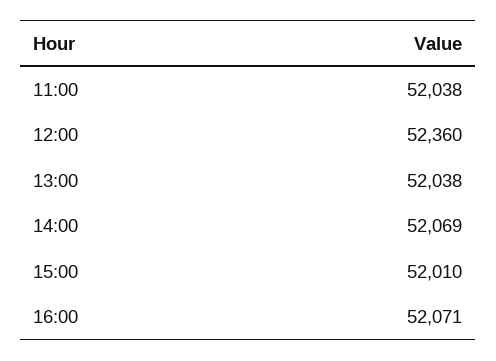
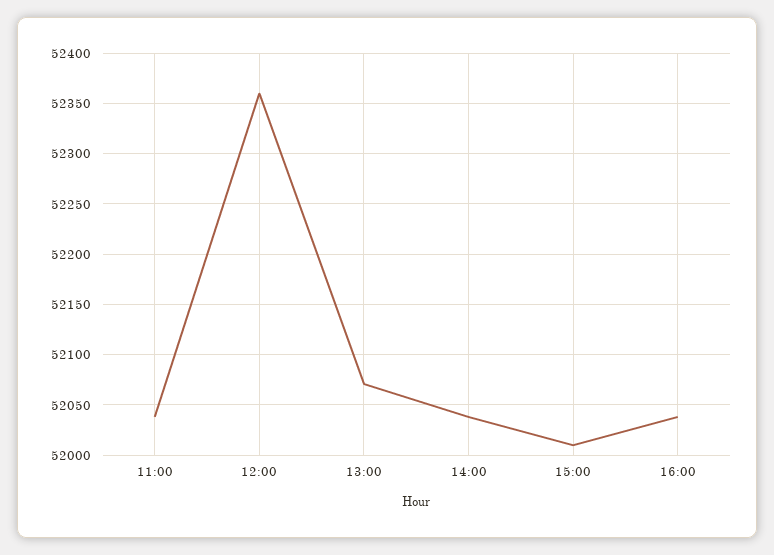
  {
    "11:00": 52038,
    "12:00": 52360,
-   "13:00": 52038,
+   "13:00": 52070,
-   "14:00": 52069,
+   "14:00": 52040,
    "15:00": 52010,
-   "16:00": 52071
+   "16:00": 52040
  }

